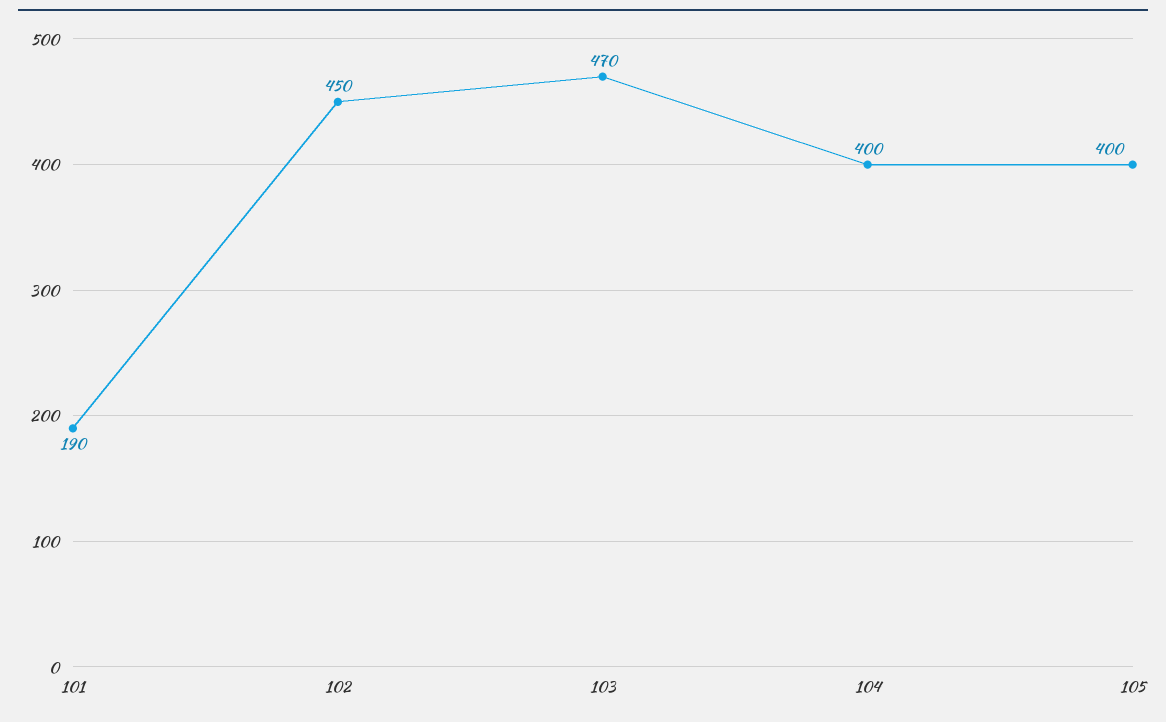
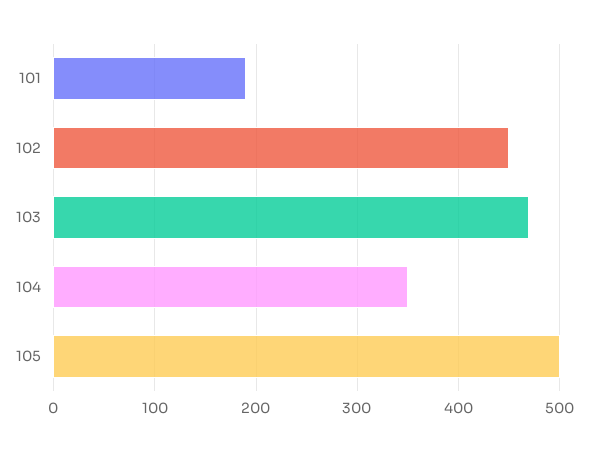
  {
    "101": 190,
    "102": 450,
    "103": 470,
-   "104": 400,
+   "104": 350,
-   "105": 400
+   "105": 500
  }

